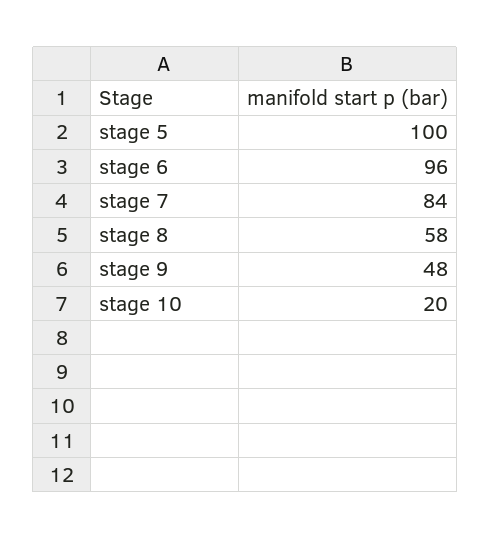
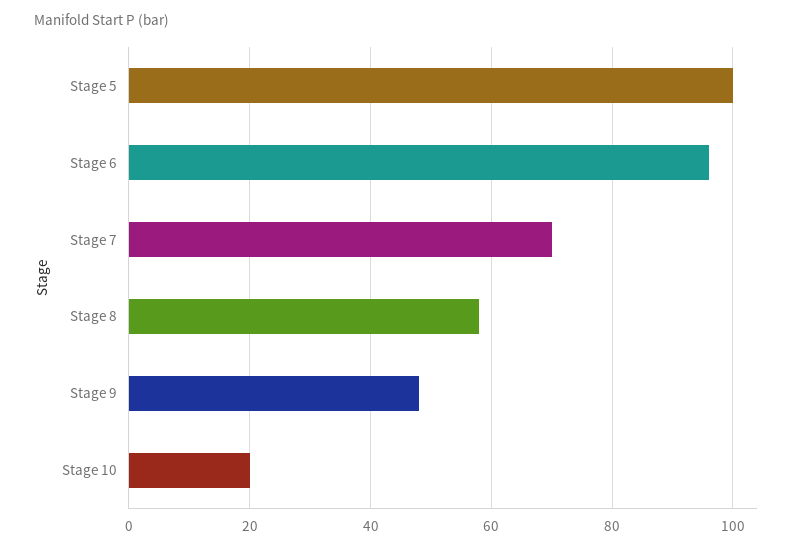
  {
    "stage 5": 100,
    "stage 6": 96,
-   "stage 7": 84,
+   "stage 7": 70,
    "stage 8": 58,
    "stage 9": 48,
    "stage 10": 20
  }

